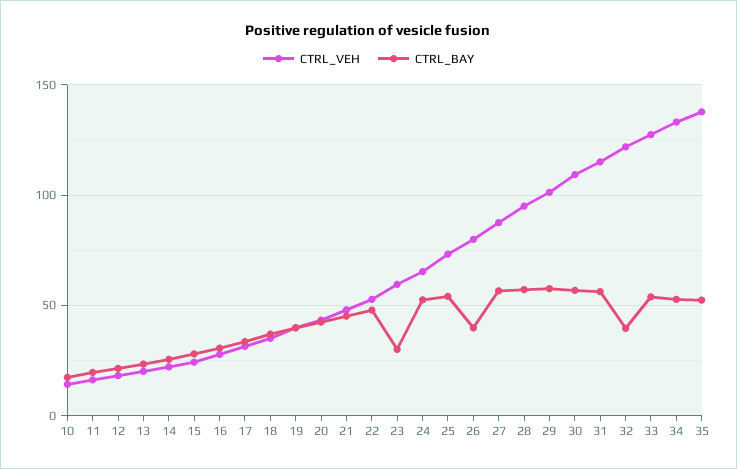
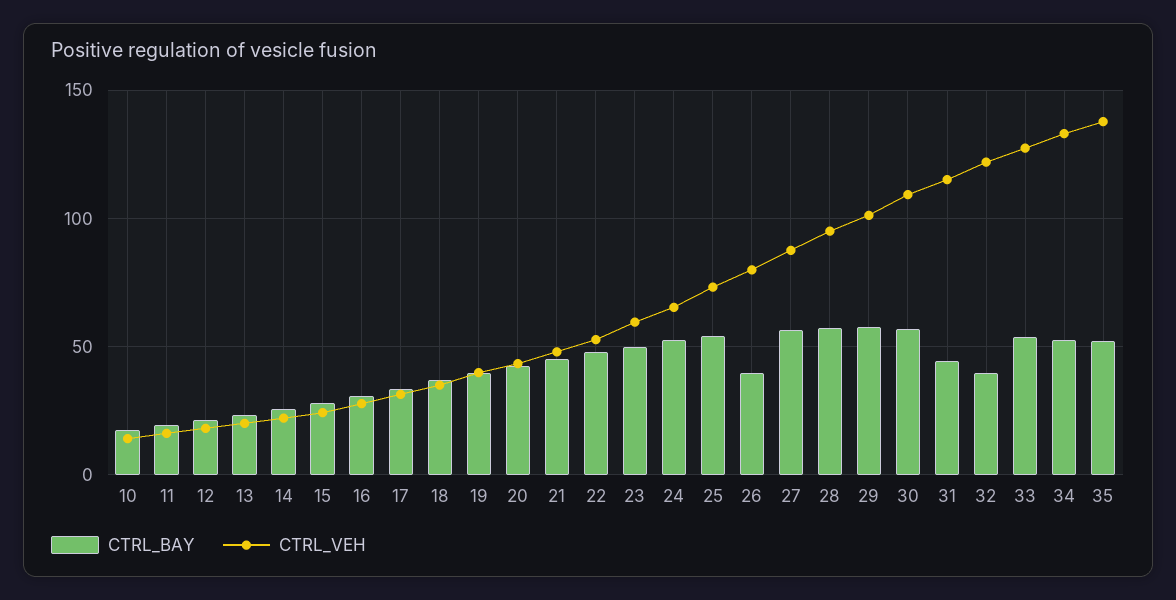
  {
    "CTRL_VEH": {
      "10": 15,
      "11": 15,
      "12": 20,
      "13": 20,
      "14": 20,
      "15": 25,
      "16": 30,
      "17": 30,
      "18": 35,
      "19": 40,
      "20": 45,
      "21": 50,
      "22": 55,
      "23": 60,
      "24": 65,
      "25": 75,
      "26": 80,
      "27": 90,
      "28": 95,
      "29": 100,
      "30": 110,
      "31": 115,
      "32": 120,
      "33": 125,
      "34": 135,
      "35": 140
    },
    "CTRL_BAY": {
      "10": 15,
      "11": 20,
      "12": 20,
      "13": 25,
      "14": 25,
      "15": 30,
      "16": 30,
      "17": 35,
      "18": 35,
      "19": 40,
      "20": 40,
      "21": 45,
      "22": 50,
-     "23": 30,
+     "23": 50,
      "24": 55,
      "25": 55,
      "26": 40,
      "27": 55,
      "28": 55,
      "29": 60,
      "30": 55,
-     "31": 55,
+     "31": 45,
      "32": 40,
      "33": 55,
      "34": 55,
      "35": 50
    }
  }

